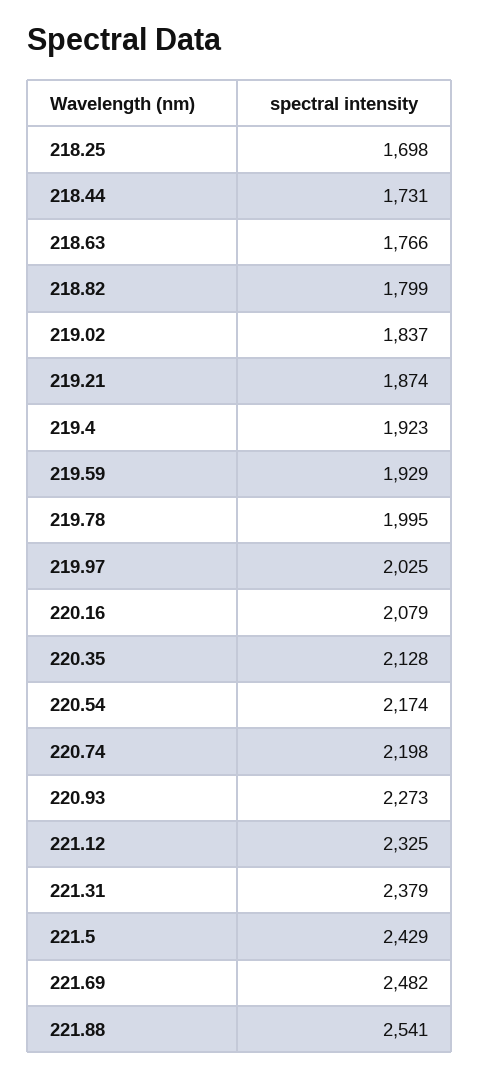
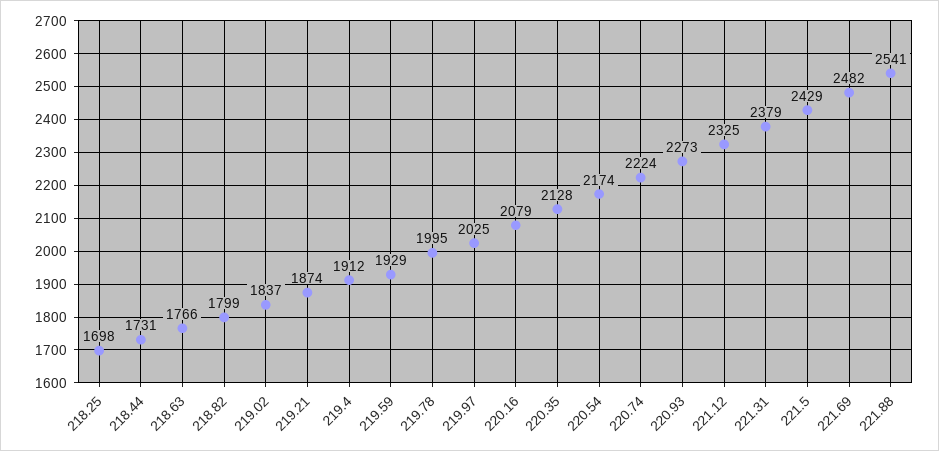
  {
    "218.25": 1698,
    "218.44": 1731,
    "218.63": 1766,
    "218.82": 1799,
    "219.02": 1837,
    "219.21": 1874,
-   "219.4": 1923,
+   "219.4": 1912,
    "219.59": 1929,
    "219.78": 1995,
    "219.97": 2025,
    "220.16": 2079,
    "220.35": 2128,
    "220.54": 2174,
-   "220.74": 2198,
+   "220.74": 2224,
    "220.93": 2273,
    "221.12": 2325,
    "221.31": 2379,
    "221.5": 2429,
    "221.69": 2482,
    "221.88": 2541
  }

